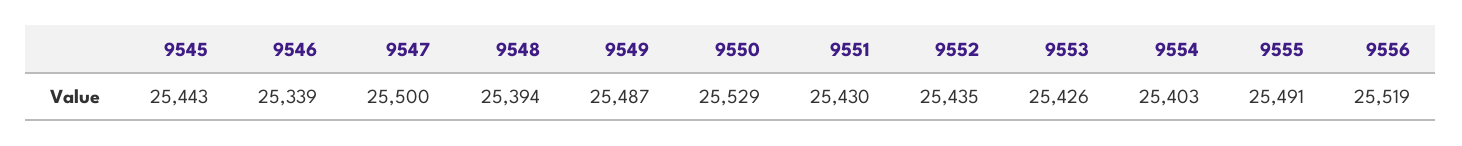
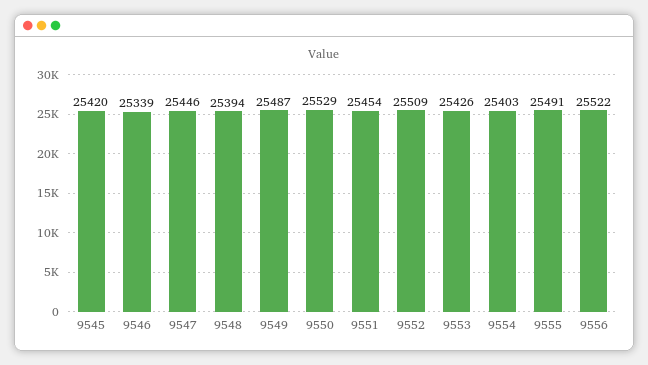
  {
-   "9545": 25443,
+   "9545": 25420,
    "9546": 25339,
-   "9547": 25500,
+   "9547": 25446,
    "9548": 25394,
    "9549": 25487,
    "9550": 25529,
-   "9551": 25430,
+   "9551": 25454,
-   "9552": 25435,
+   "9552": 25509,
    "9553": 25426,
    "9554": 25403,
    "9555": 25491,
-   "9556": 25519
+   "9556": 25522
  }

